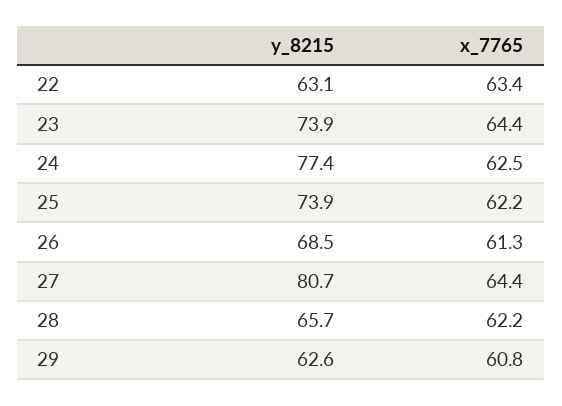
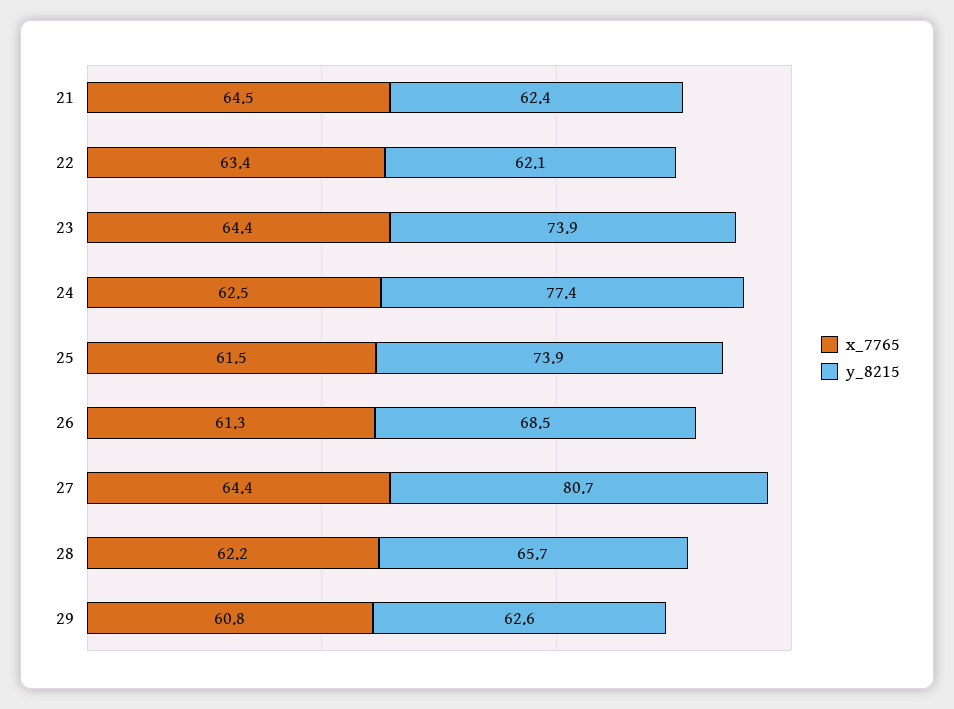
  {
    "y_8215": {
-     "22": 63.1,
+     "22": 62.1,
      "23": 73.9,
      "24": 77.4,
      "25": 73.9,
      "26": 68.5,
      "27": 80.7,
      "28": 65.7,
-     "29": 62.6
+     "29": 62.6,
+     "21": 62.4
    },
    "x_7765": {
      "22": 63.4,
      "23": 64.4,
      "24": 62.5,
-     "25": 62.2,
+     "25": 61.5,
      "26": 61.3,
      "27": 64.4,
      "28": 62.2,
-     "29": 60.8
+     "29": 60.8,
+     "21": 64.5
    }
  }

